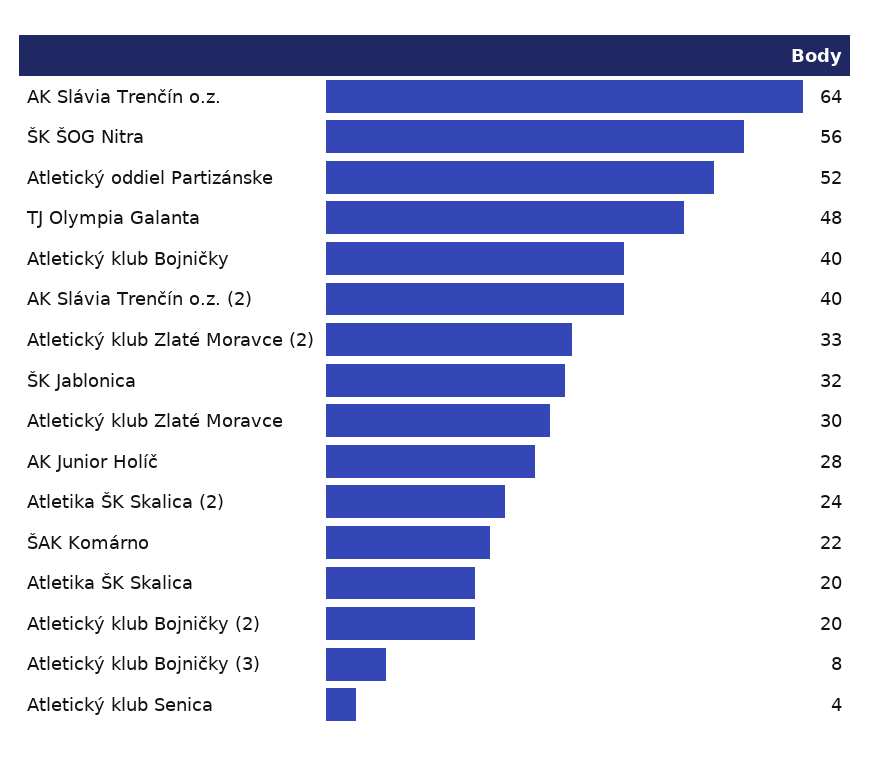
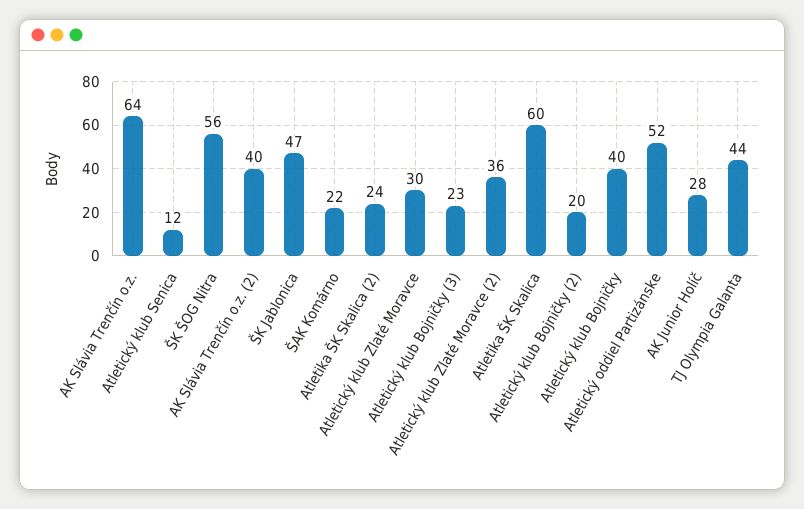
  {
    "AK Slávia Trenčín o.z.": 64,
    "ŠK ŠOG Nitra": 56,
    "Atletický oddiel Partizánske": 52,
-   "TJ Olympia Galanta": 48,
+   "TJ Olympia Galanta": 44,
    "Atletický klub Bojničky": 40,
    "AK Slávia Trenčín o.z. (2)": 40,
-   "Atletický klub Zlaté Moravce (2)": 33,
+   "Atletický klub Zlaté Moravce (2)": 36,
-   "ŠK Jablonica": 32,
+   "ŠK Jablonica": 47,
    "Atletický klub Zlaté Moravce": 30,
    "AK Junior Holíč": 28,
    "Atletika ŠK Skalica (2)": 24,
    "ŠAK Komárno": 22,
-   "Atletika ŠK Skalica": 20,
+   "Atletika ŠK Skalica": 60,
    "Atletický klub Bojničky (2)": 20,
-   "Atletický klub Bojničky (3)": 8,
+   "Atletický klub Bojničky (3)": 23,
-   "Atletický klub Senica": 4
+   "Atletický klub Senica": 12
  }

